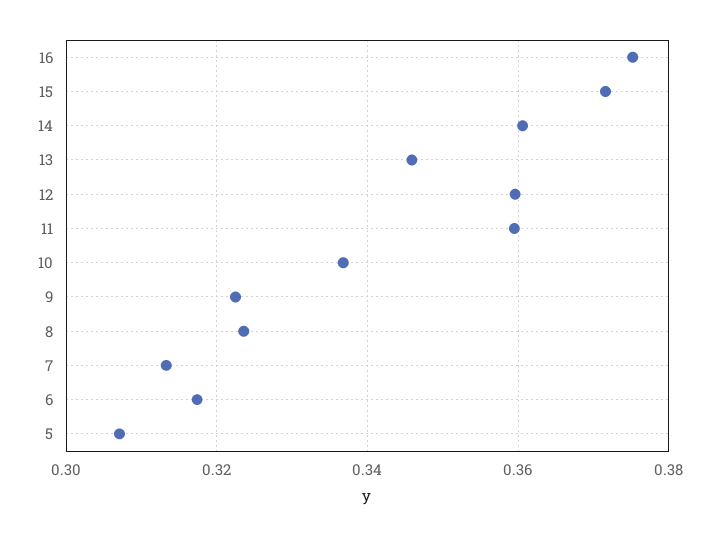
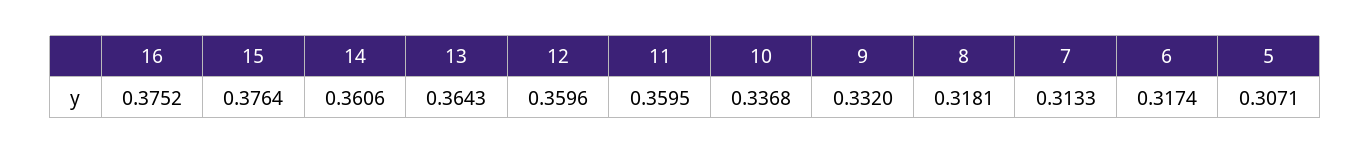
  {
    "16": 0.3752,
-   "15": 0.372,
+   "15": 0.3764,
    "14": 0.3606,
-   "13": 0.346,
+   "13": 0.3643,
    "12": 0.3596,
    "11": 0.3595,
    "10": 0.3368,
-   "9": 0.322,
+   "9": 0.332,
-   "8": 0.324,
+   "8": 0.3181,
    "7": 0.3133,
    "6": 0.3174,
    "5": 0.3071
  }

